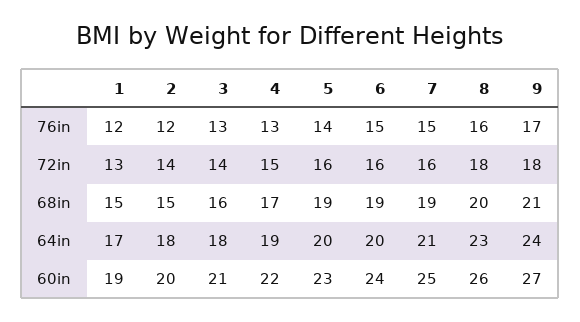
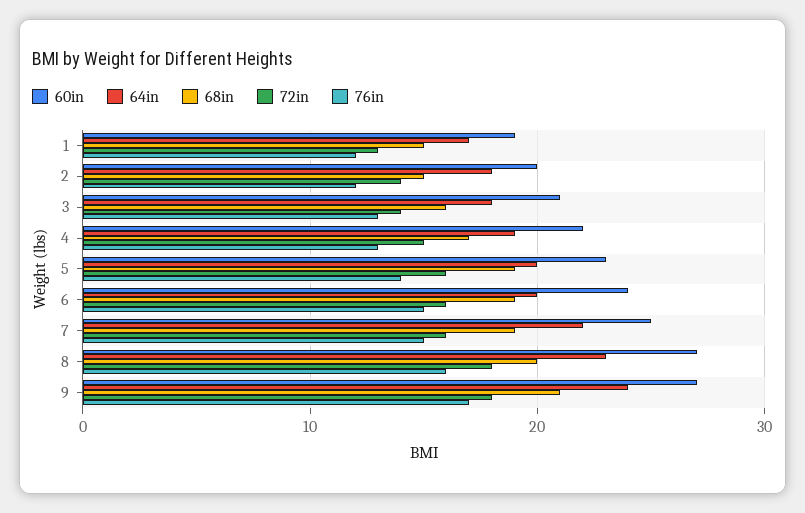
  {
    "76in": {
      "1": 12,
      "2": 12,
      "3": 13,
      "4": 13,
      "5": 14,
      "6": 15,
      "7": 15,
      "8": 16,
      "9": 17
    },
    "72in": {
      "1": 13,
      "2": 14,
      "3": 14,
      "4": 15,
      "5": 16,
      "6": 16,
      "7": 16,
      "8": 18,
      "9": 18
    },
    "68in": {
      "1": 15,
      "2": 15,
      "3": 16,
      "4": 17,
      "5": 19,
      "6": 19,
      "7": 19,
      "8": 20,
      "9": 21
    },
    "64in": {
      "1": 17,
      "2": 18,
      "3": 18,
      "4": 19,
      "5": 20,
      "6": 20,
-     "7": 21,
+     "7": 22,
      "8": 23,
      "9": 24
    },
    "60in": {
      "1": 19,
      "2": 20,
      "3": 21,
      "4": 22,
      "5": 23,
      "6": 24,
      "7": 25,
-     "8": 26,
+     "8": 27,
      "9": 27
    }
  }

